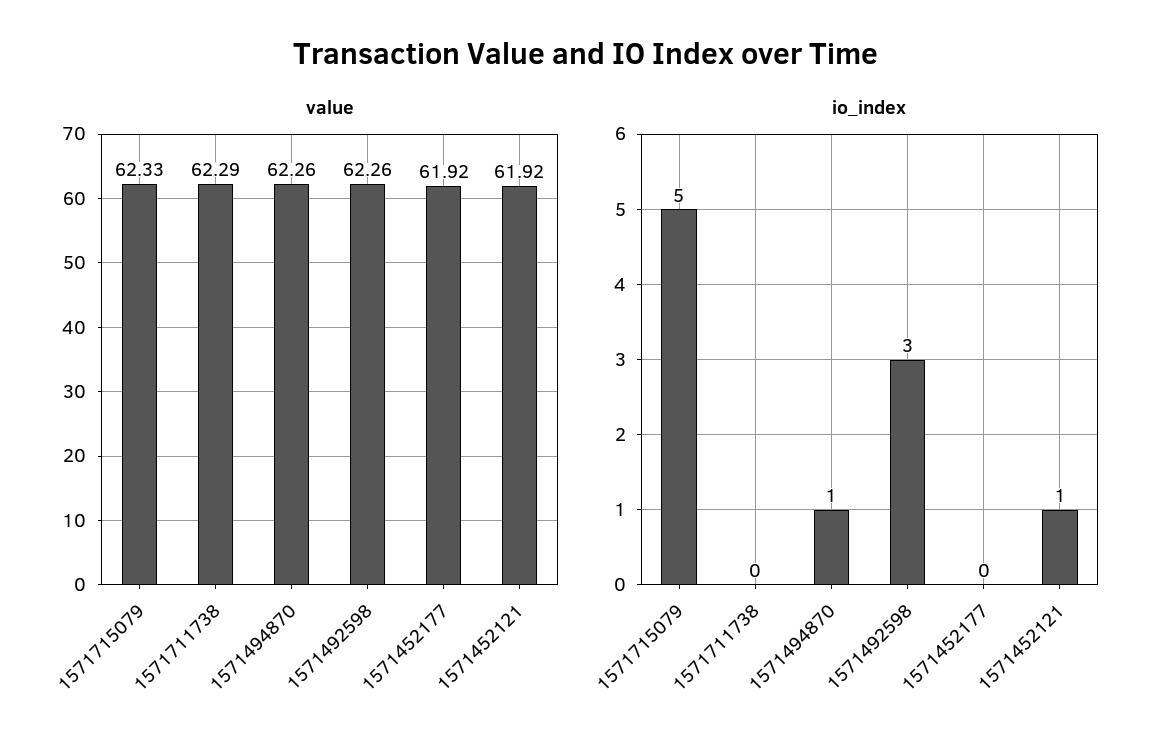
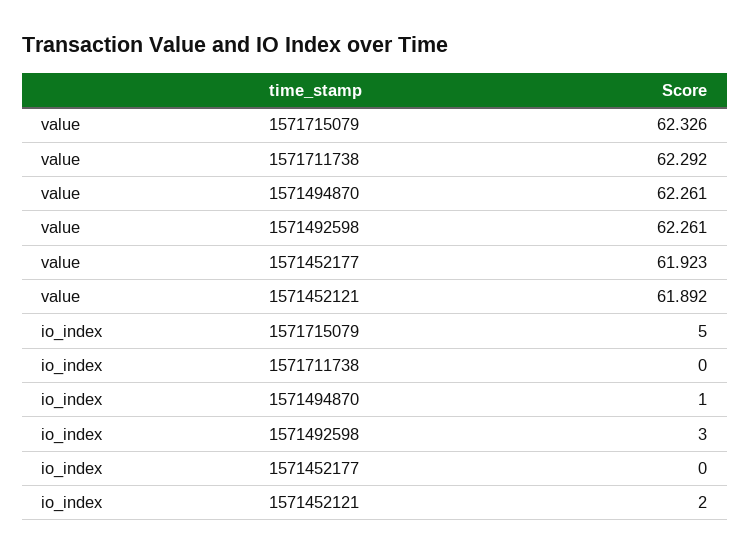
  {
    "value": {
      "1571715079": 62.326,
      "1571711738": 62.292,
      "1571494870": 62.261,
      "1571492598": 62.261,
      "1571452177": 61.923,
-     "1571452121": 61.92
+     "1571452121": 61.892
    },
    "io_index": {
      "1571715079": 5,
      "1571711738": 0,
      "1571494870": 1,
      "1571492598": 3,
      "1571452177": 0,
-     "1571452121": 1
+     "1571452121": 2
    }
  }

